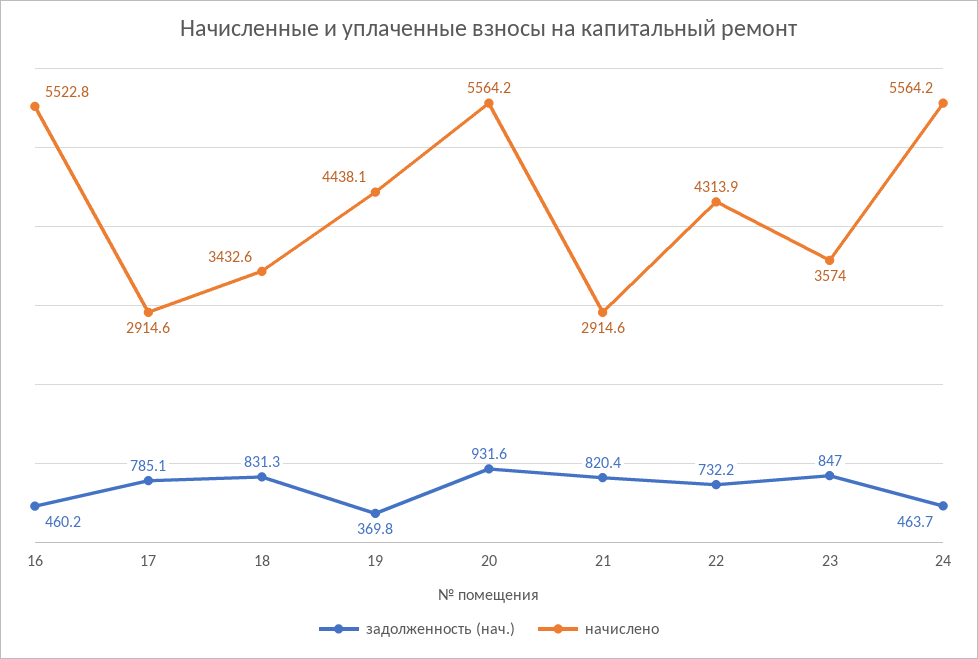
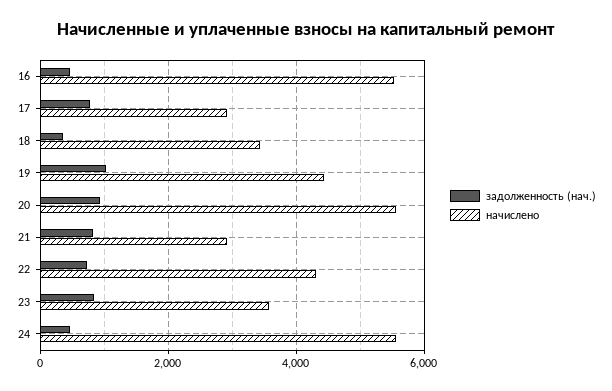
  {
    "задолженность (нач.)": {
      "16": 460.2,
      "17": 785.1,
-     "18": 831.3,
+     "18": 400,
-     "19": 369.8,
+     "19": 1000,
      "20": 931.6,
      "21": 820.4,
      "22": 732.2,
      "23": 847,
      "24": 463.7
    },
    "начислено": {
      "16": 5522.8,
      "17": 2914.6,
      "18": 3432.6,
      "19": 4438.1,
      "20": 5564.2,
      "21": 2914.6,
      "22": 4313.9,
      "23": 3574,
      "24": 5564.2
    }
  }

